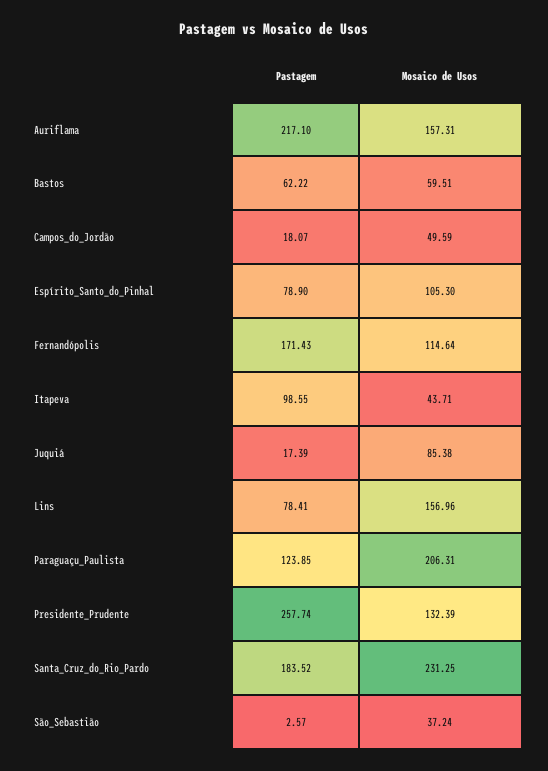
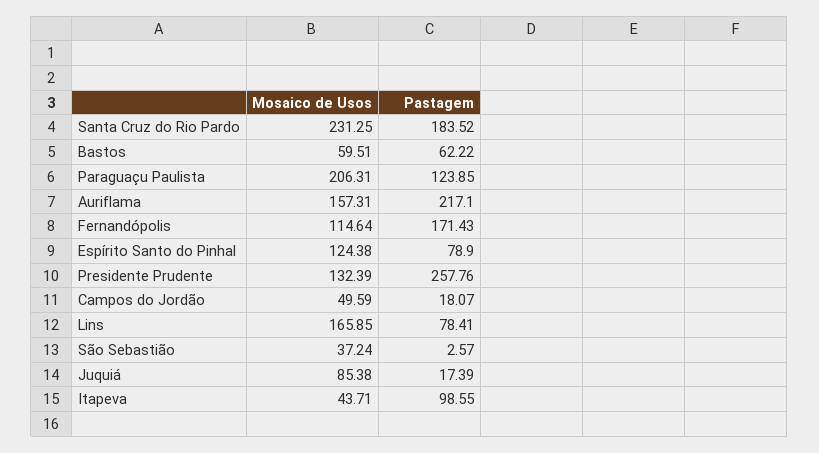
  {
    "Pastagem": {
      "Auriflama": 217.1,
      "Bastos": 62.22,
      "Campos_do_Jordão": 18.07,
      "Espírito_Santo_do_Pinhal": 78.9,
      "Fernandópolis": 171.43,
      "Itapeva": 98.55,
      "Juquiá": 17.39,
      "Lins": 78.41,
      "Paraguaçu_Paulista": 123.85,
-     "Presidente_Prudente": 257.74,
+     "Presidente_Prudente": 257.76,
      "Santa_Cruz_do_Rio_Pardo": 183.52,
      "São_Sebastião": 2.57
    },
    "Mosaico de Usos": {
      "Auriflama": 157.31,
      "Bastos": 59.51,
      "Campos_do_Jordão": 49.59,
-     "Espírito_Santo_do_Pinhal": 105.3,
+     "Espírito_Santo_do_Pinhal": 124.38,
      "Fernandópolis": 114.64,
      "Itapeva": 43.71,
      "Juquiá": 85.38,
-     "Lins": 156.96,
+     "Lins": 165.85,
      "Paraguaçu_Paulista": 206.31,
      "Presidente_Prudente": 132.39,
      "Santa_Cruz_do_Rio_Pardo": 231.25,
      "São_Sebastião": 37.24
    }
  }

